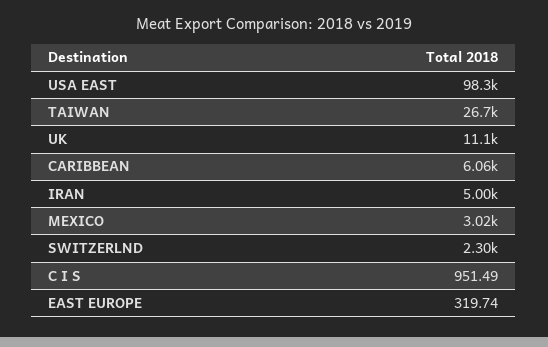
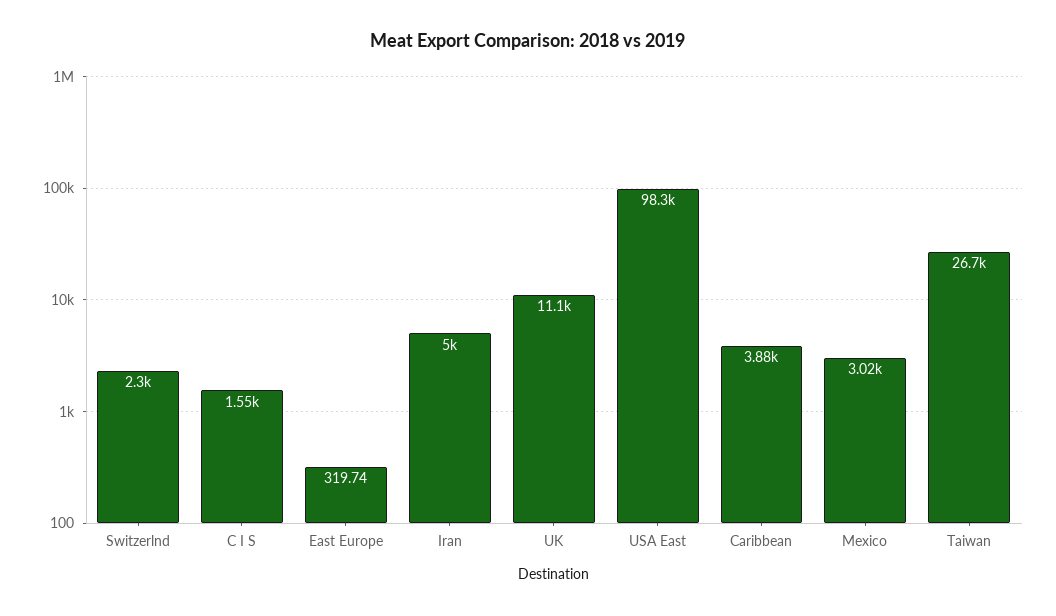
  {
    "USA EAST": 98300,
    "TAIWAN": 26700,
    "UK": 11100,
-   "CARIBBEAN": 6060,
+   "CARIBBEAN": 3880,
    "IRAN": 5000,
    "MEXICO": 3020,
    "SWITZERLND": 2300,
-   "C I S": 951.49,
+   "C I S": 1550,
    "EAST EUROPE": 319.74
  }

